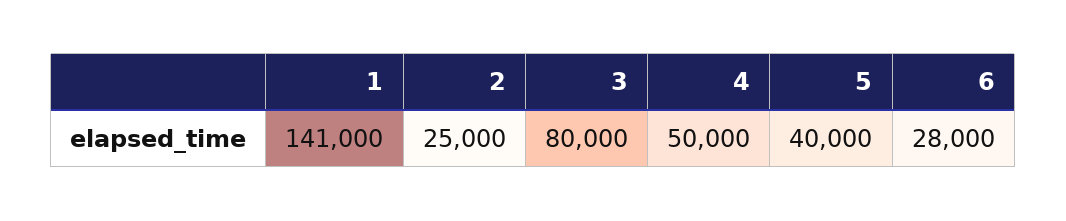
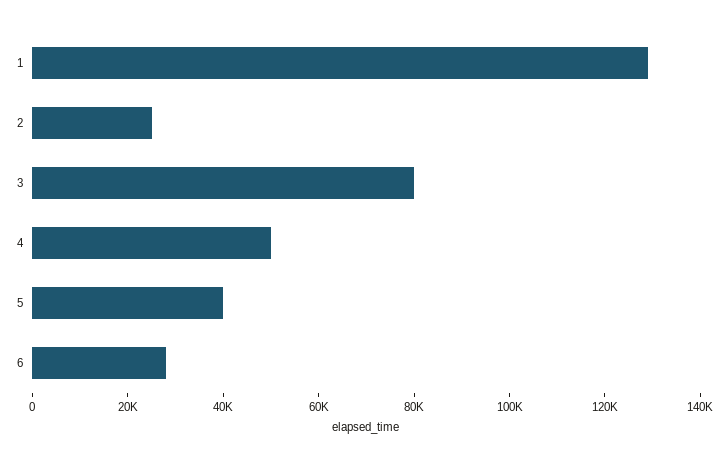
  {
-   "1": 141000,
+   "1": 130000,
    "2": 25000,
    "3": 80000,
    "4": 50000,
    "5": 40000,
    "6": 28000
  }

